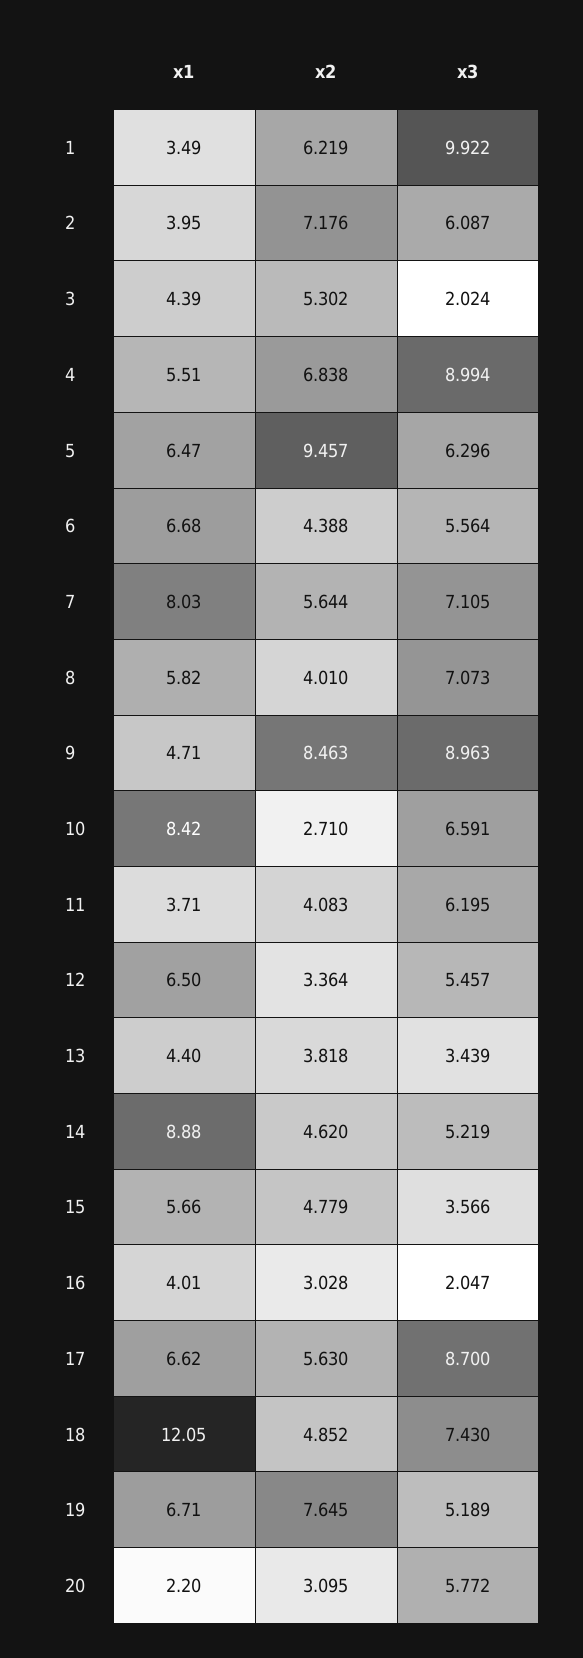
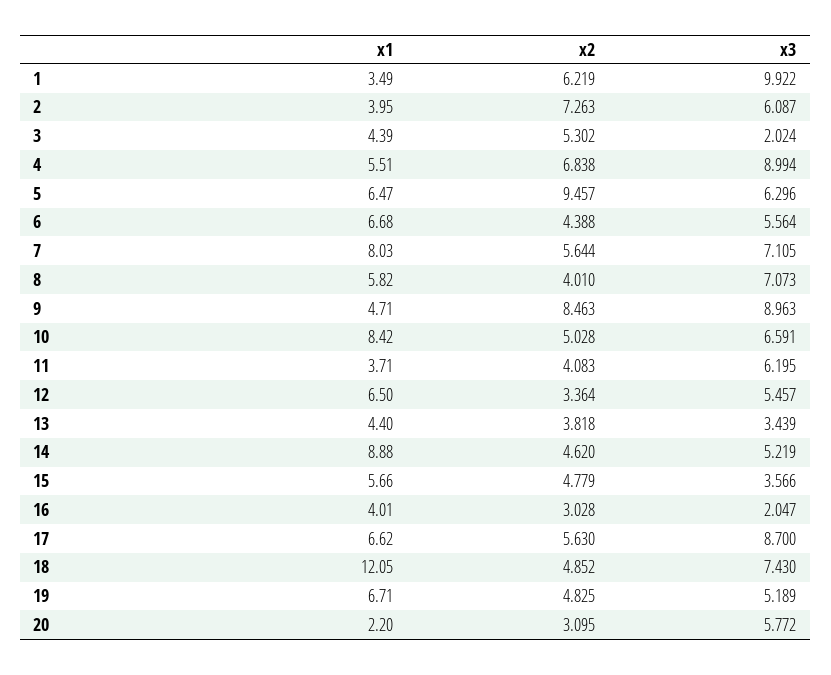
  {
    "x1": {
      "1": 3.49,
      "2": 3.95,
      "3": 4.39,
      "4": 5.51,
      "5": 6.47,
      "6": 6.68,
      "7": 8.03,
      "8": 5.82,
      "9": 4.71,
      "10": 8.42,
      "11": 3.71,
      "12": 6.5,
      "13": 4.4,
      "14": 8.88,
      "15": 5.66,
      "16": 4.01,
      "17": 6.62,
      "18": 12.05,
      "19": 6.71,
      "20": 2.2
    },
    "x2": {
      "1": 6.219,
-     "2": 7.176,
+     "2": 7.263,
      "3": 5.302,
      "4": 6.838,
      "5": 9.457,
      "6": 4.388,
      "7": 5.644,
      "8": 4.01,
      "9": 8.463,
-     "10": 2.71,
+     "10": 5.028,
      "11": 4.083,
      "12": 3.364,
      "13": 3.818,
      "14": 4.62,
      "15": 4.779,
      "16": 3.028,
      "17": 5.63,
      "18": 4.852,
-     "19": 7.645,
+     "19": 4.825,
      "20": 3.095
    },
    "x3": {
      "1": 9.922,
      "2": 6.087,
      "3": 2.024,
      "4": 8.994,
      "5": 6.296,
      "6": 5.564,
      "7": 7.105,
      "8": 7.073,
      "9": 8.963,
      "10": 6.591,
      "11": 6.195,
      "12": 5.457,
      "13": 3.439,
      "14": 5.219,
      "15": 3.566,
      "16": 2.047,
      "17": 8.7,
      "18": 7.43,
      "19": 5.189,
      "20": 5.772
    }
  }

